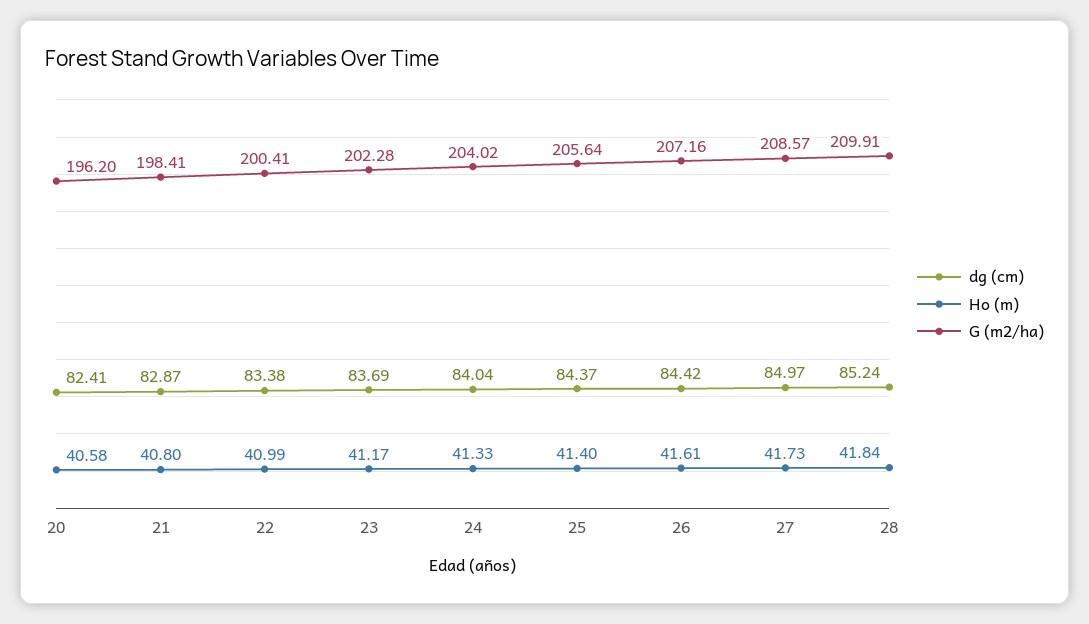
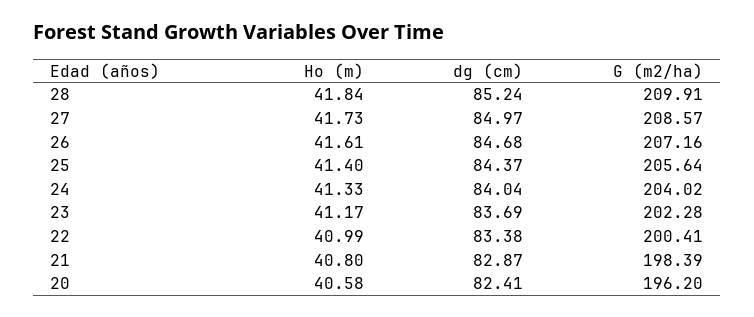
  {
    "dg (cm)": {
      "20": 82.41,
      "21": 82.87,
      "22": 83.38,
      "23": 83.69,
      "24": 84.04,
      "25": 84.37,
-     "26": 84.42,
+     "26": 84.68,
      "27": 84.97,
      "28": 85.24
    },
    "Ho (m)": {
      "20": 40.58,
      "21": 40.8,
      "22": 40.99,
      "23": 41.17,
      "24": 41.33,
      "25": 41.4,
      "26": 41.61,
      "27": 41.73,
      "28": 41.84
    },
    "G (m2/ha)": {
      "20": 196.2,
-     "21": 198.41,
+     "21": 198.39,
      "22": 200.41,
      "23": 202.28,
      "24": 204.02,
      "25": 205.64,
      "26": 207.16,
      "27": 208.57,
      "28": 209.91
    }
  }

